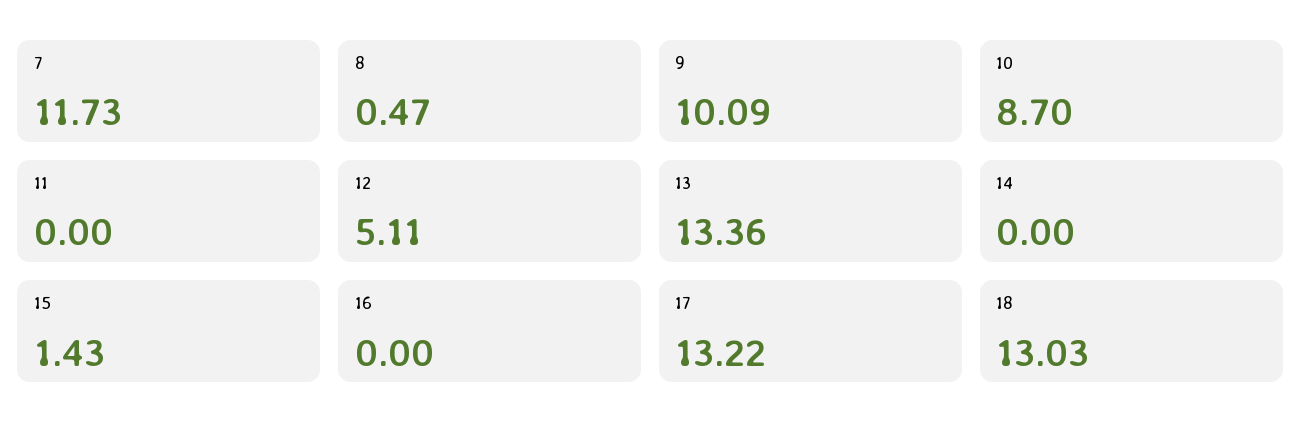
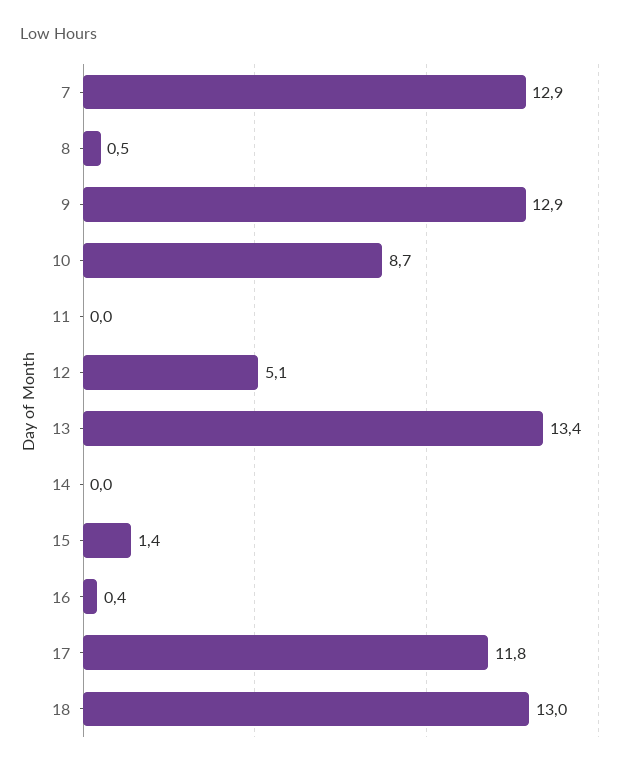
  {
-   "7": 11.73,
+   "7": 12.9,
    "8": 0.47,
-   "9": 10.09,
+   "9": 12.9,
    "10": 8.7,
    "11": 0,
    "12": 5.11,
    "13": 13.36,
    "14": 0,
    "15": 1.43,
-   "16": 0,
+   "16": 0.4,
-   "17": 13.22,
+   "17": 11.8,
    "18": 13.03
  }

